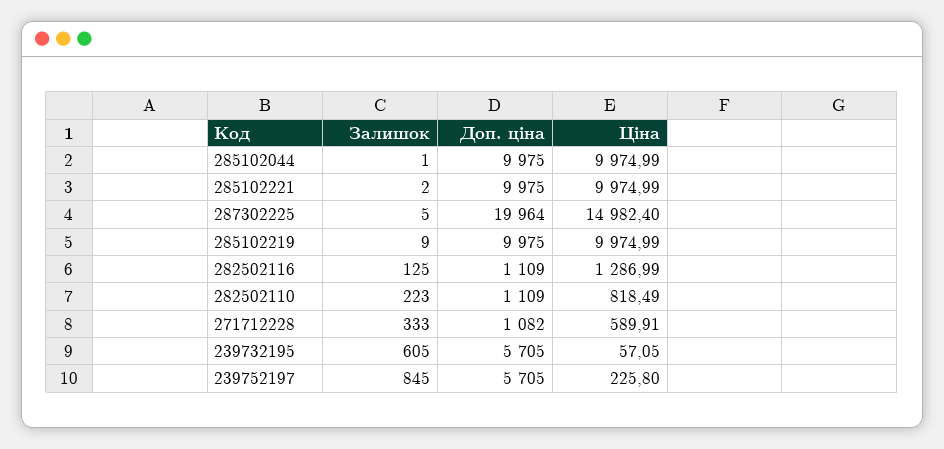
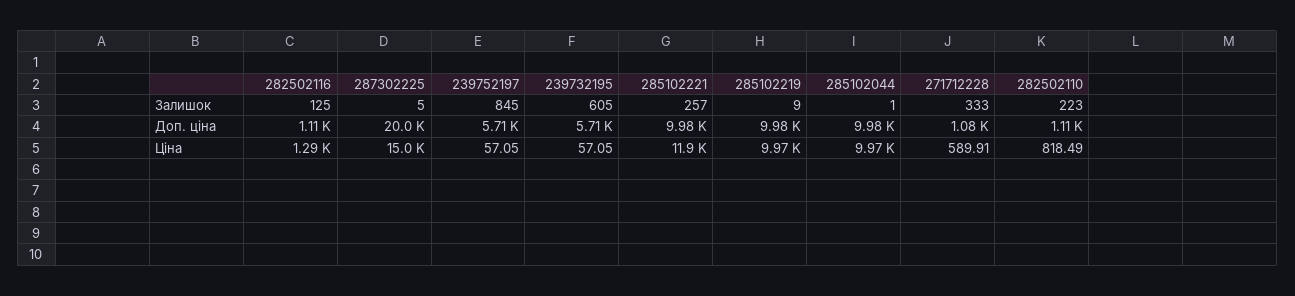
  {
    "Залишок": {
      "285102044": 1,
-     "285102221": 2,
+     "285102221": 257,
      "287302225": 5,
      "285102219": 9,
      "282502116": 125,
      "282502110": 223,
      "271712228": 333,
      "239732195": 605,
      "239752197": 845
    },
    "Доп. ціна": {
      "285102044": 9975,
      "285102221": 9975,
      "287302225": 19964,
      "285102219": 9975,
      "282502116": 1109,
      "282502110": 1109,
      "271712228": 1082,
      "239732195": 5705,
      "239752197": 5705
    },
    "Ціна": {
      "285102044": 9974.99,
-     "285102221": 9974.99,
+     "285102221": 11900,
      "287302225": 14982.4,
      "285102219": 9974.99,
      "282502116": 1286.99,
      "282502110": 818.49,
      "271712228": 589.91,
      "239732195": 57.05,
-     "239752197": 225.8
+     "239752197": 57.05
    }
  }

